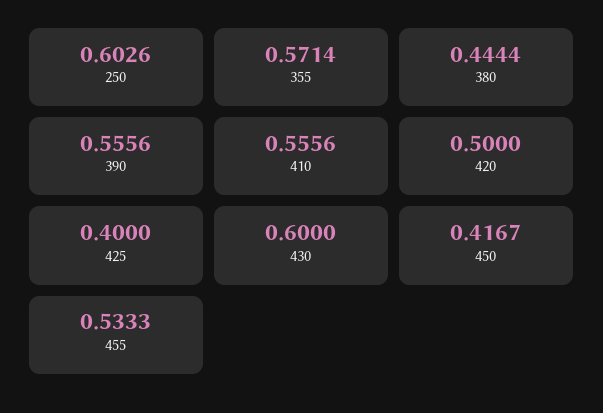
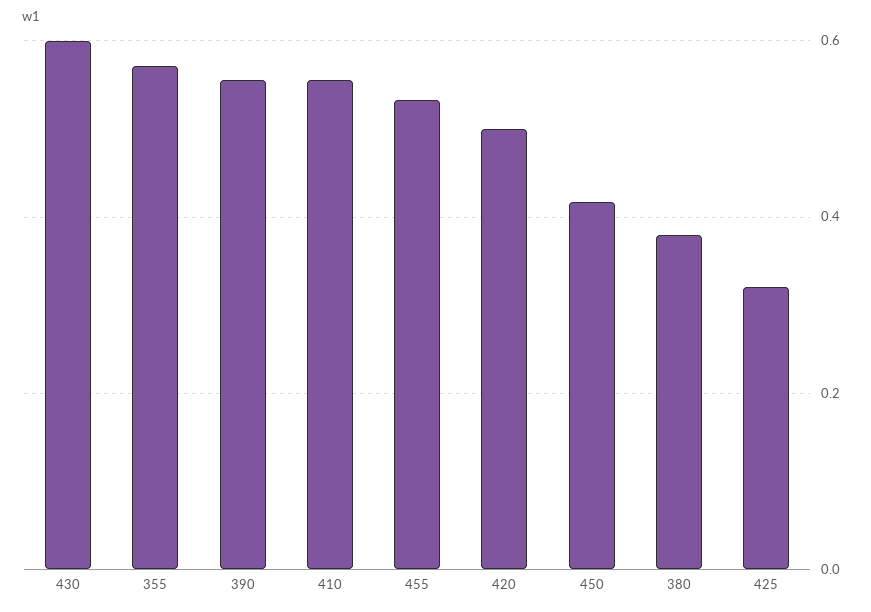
  {
-   "250": 0.6026,
    "355": 0.5714,
-   "380": 0.4444,
+   "380": 0.38,
    "390": 0.5556,
    "410": 0.5556,
    "420": 0.5,
-   "425": 0.4,
+   "425": 0.32,
    "430": 0.6,
    "450": 0.4167,
    "455": 0.5333
  }

